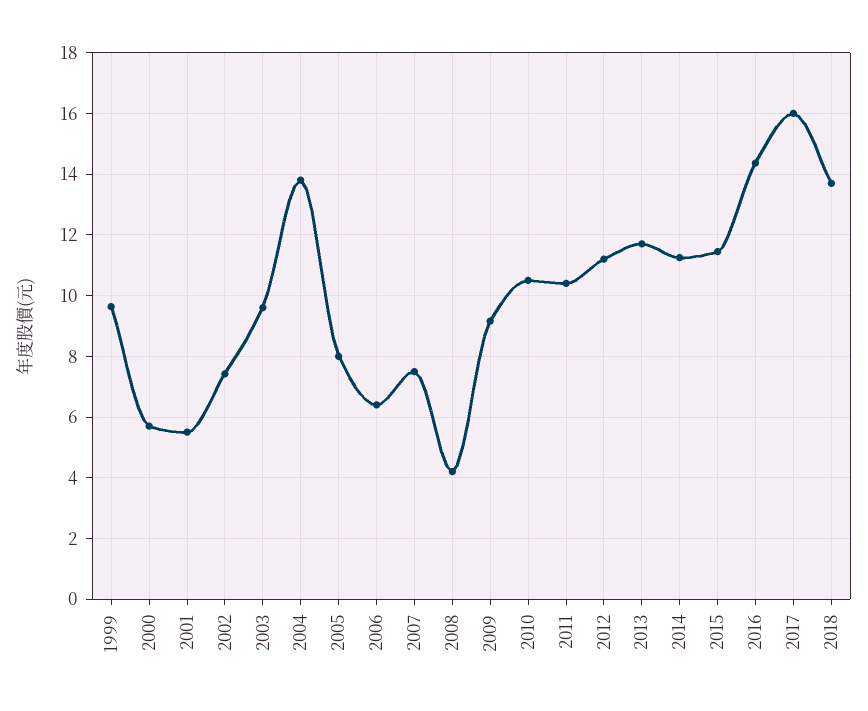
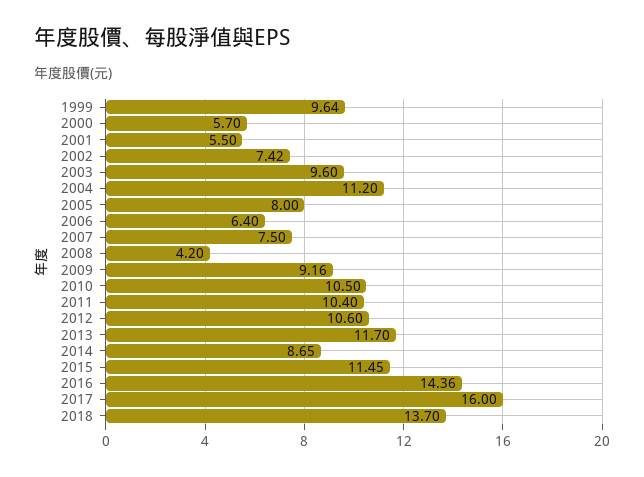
  {
    "1999": 9.64,
    "2000": 5.7,
    "2001": 5.5,
    "2002": 7.42,
    "2003": 9.6,
-   "2004": 13.8,
+   "2004": 11.2,
    "2005": 8,
    "2006": 6.4,
    "2007": 7.5,
    "2008": 4.2,
    "2009": 9.16,
    "2010": 10.5,
    "2011": 10.4,
-   "2012": 11.2,
+   "2012": 10.6,
    "2013": 11.7,
-   "2014": 11.2,
+   "2014": 8.65,
    "2015": 11.45,
    "2016": 14.36,
    "2017": 16,
    "2018": 13.7
  }

